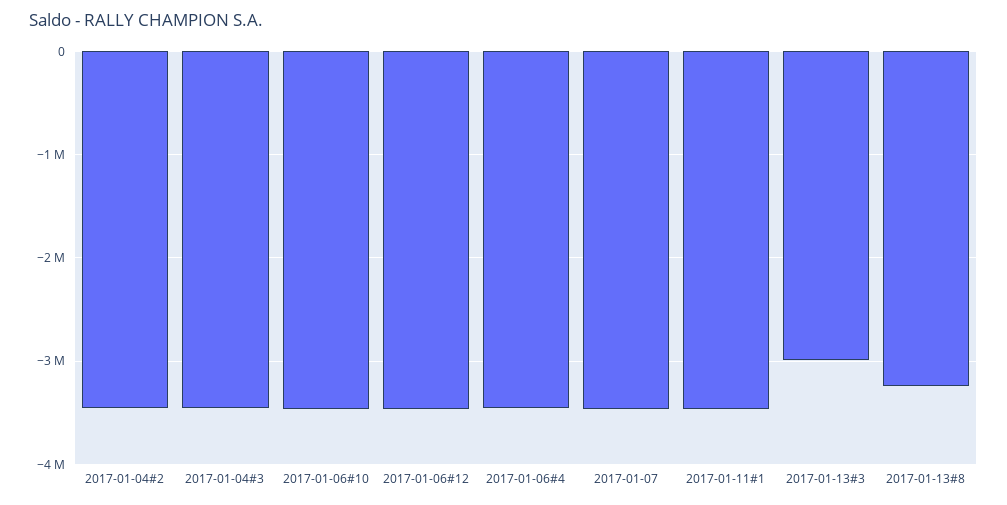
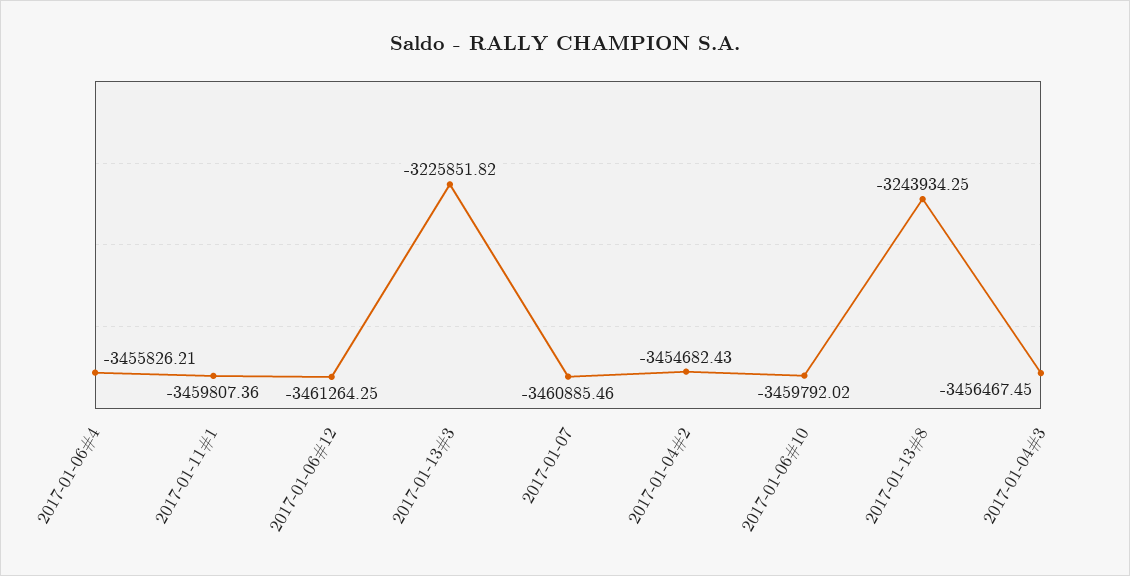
  {
    "2017-01-04#2": -3454682.43,
    "2017-01-04#3": -3456467.45,
    "2017-01-06#10": -3459792.02,
    "2017-01-06#12": -3461264.25,
    "2017-01-06#4": -3455826.21,
    "2017-01-07": -3460885.46,
    "2017-01-11#1": -3459807.36,
-   "2017-01-13#3": -3000000,
+   "2017-01-13#3": -3225851.82,
    "2017-01-13#8": -3243934.25
  }

